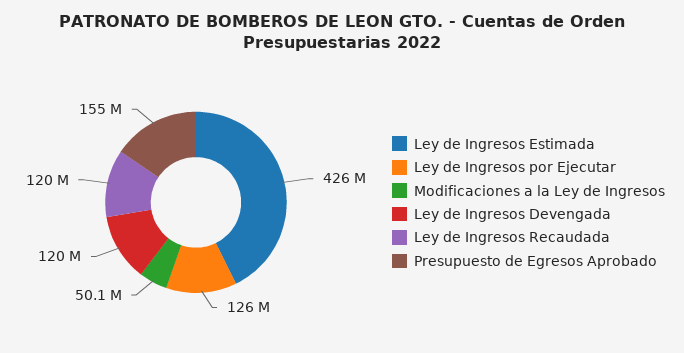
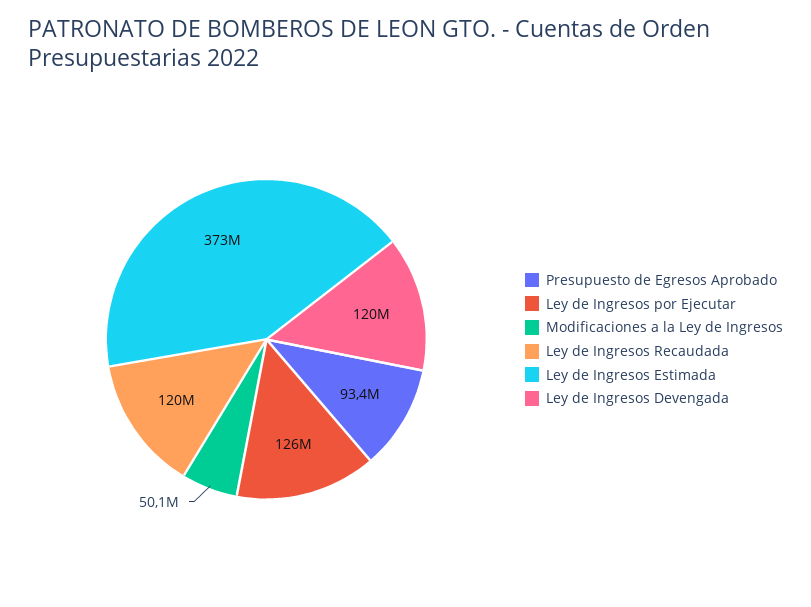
  {
-   "Ley de Ingresos Estimada": 426000000,
+   "Ley de Ingresos Estimada": 373000000,
    "Ley de Ingresos por Ejecutar": 126000000,
    "Modificaciones a la Ley de Ingresos": 50100000,
    "Ley de Ingresos Devengada": 120000000,
    "Ley de Ingresos Recaudada": 120000000,
-   "Presupuesto de Egresos Aprobado": 155000000
+   "Presupuesto de Egresos Aprobado": 93400000
  }

